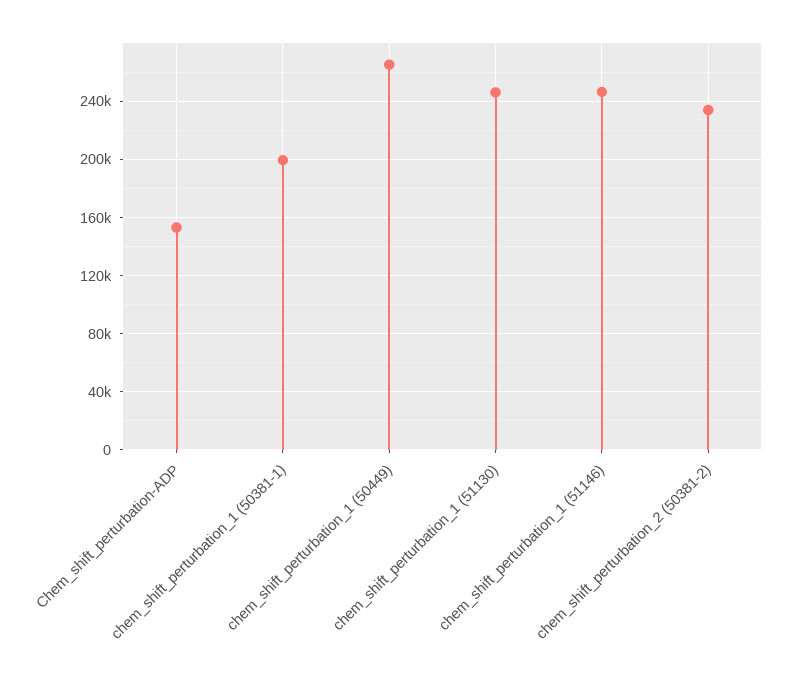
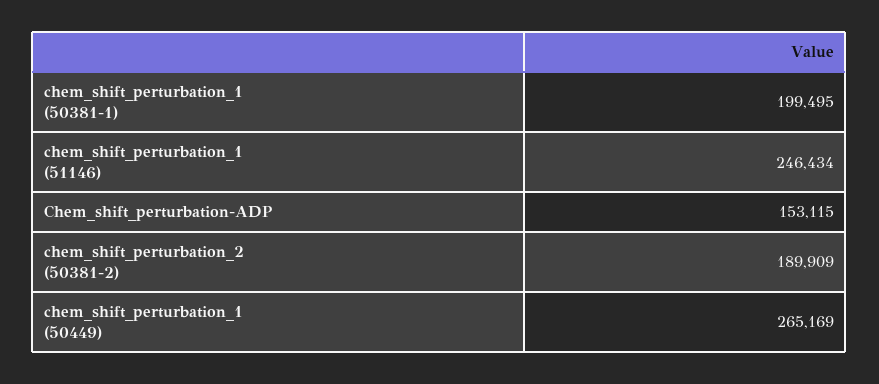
  {
    "Chem_shift_perturbation-ADP": 153115,
    "chem_shift_perturbation_1 (50381-1)": 199495,
    "chem_shift_perturbation_1 (50449)": 265169,
-   "chem_shift_perturbation_1 (51130)": 245000,
    "chem_shift_perturbation_1 (51146)": 246434,
-   "chem_shift_perturbation_2 (50381-2)": 235000
+   "chem_shift_perturbation_2 (50381-2)": 189909
  }

